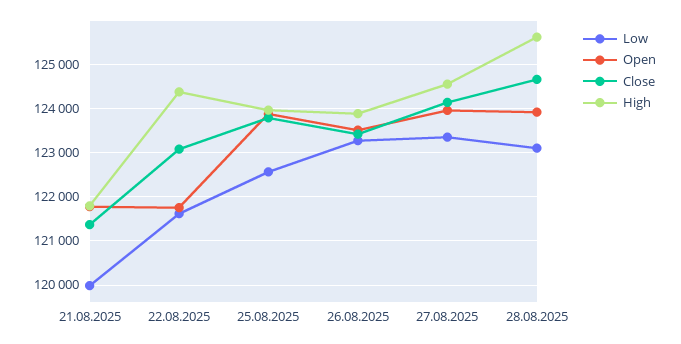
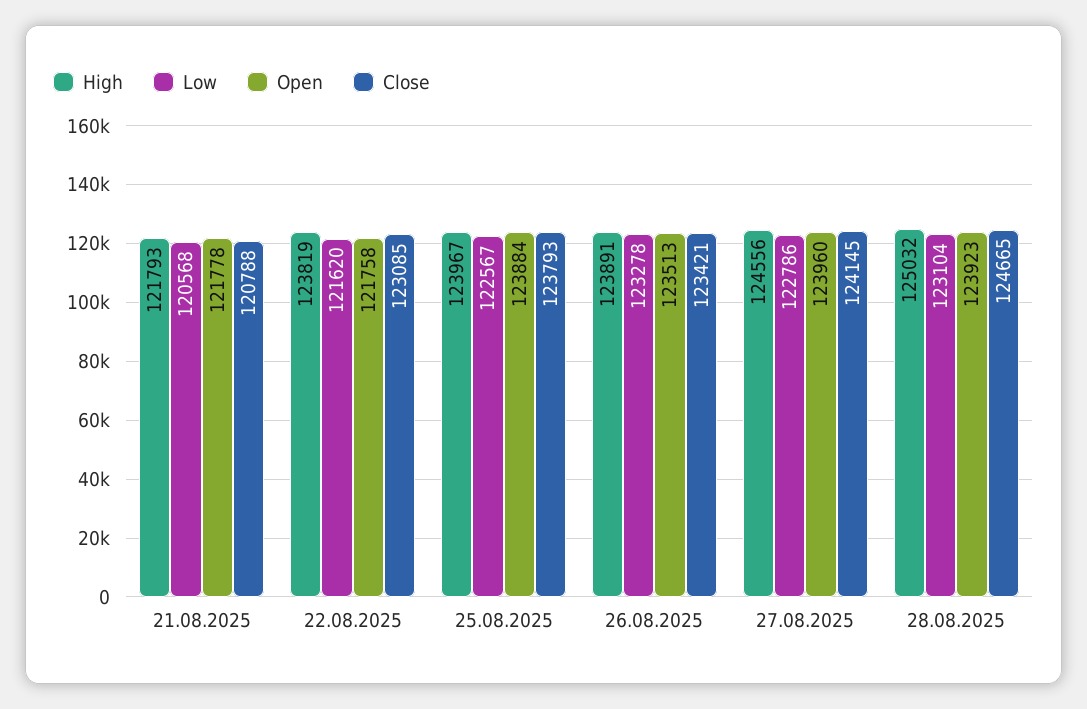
  {
    "Low": {
-     "21.08.2025": 120000,
+     "21.08.2025": 120568,
      "22.08.2025": 121620,
      "25.08.2025": 122567,
      "26.08.2025": 123278,
-     "27.08.2025": 123400,
+     "27.08.2025": 122786,
      "28.08.2025": 123104
    },
    "Open": {
      "21.08.2025": 121778,
      "22.08.2025": 121758,
      "25.08.2025": 123884,
      "26.08.2025": 123513,
      "27.08.2025": 123960,
      "28.08.2025": 123923
    },
    "Close": {
-     "21.08.2025": 121400,
+     "21.08.2025": 120788,
      "22.08.2025": 123085,
      "25.08.2025": 123793,
      "26.08.2025": 123421,
      "27.08.2025": 124145,
      "28.08.2025": 124665
    },
    "High": {
      "21.08.2025": 121793,
-     "22.08.2025": 124400,
+     "22.08.2025": 123819,
      "25.08.2025": 123967,
      "26.08.2025": 123891,
      "27.08.2025": 124556,
-     "28.08.2025": 125600
+     "28.08.2025": 125032
    }
  }

